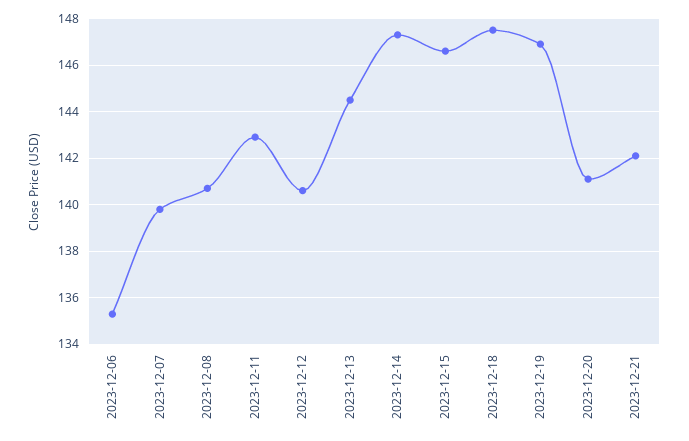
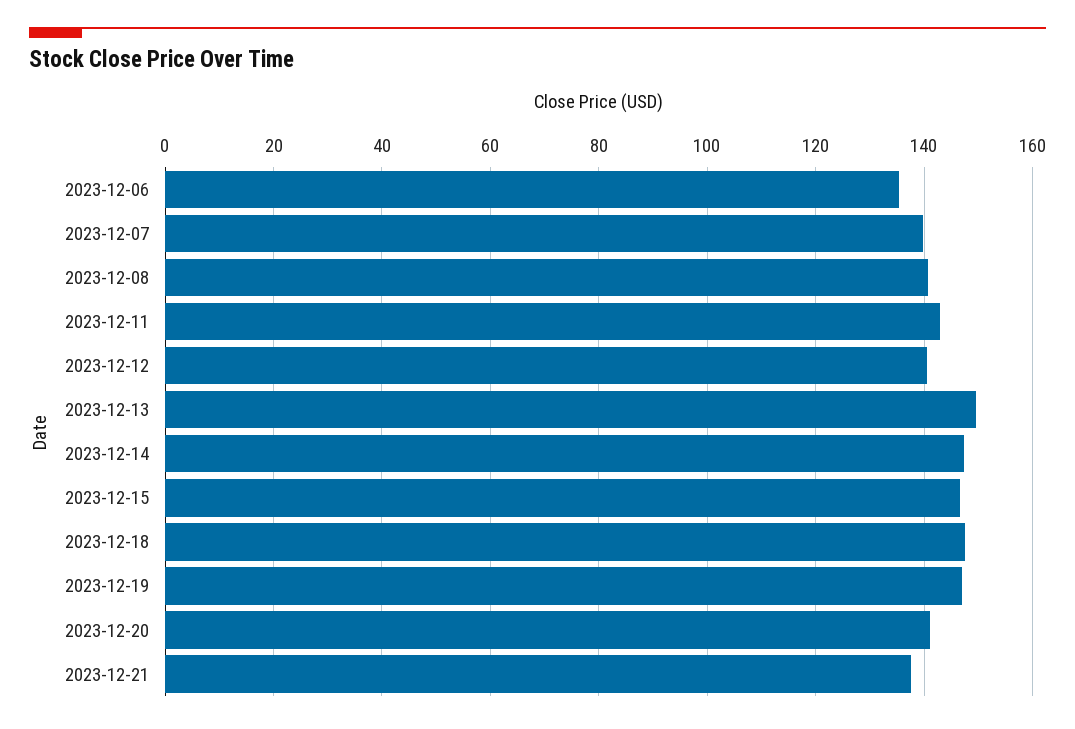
  {
    "2023-12-06": 135.5,
    "2023-12-07": 140,
    "2023-12-08": 140.5,
    "2023-12-11": 143,
    "2023-12-12": 140.5,
-   "2023-12-13": 144.5,
+   "2023-12-13": 150,
    "2023-12-14": 147.5,
    "2023-12-15": 146.5,
    "2023-12-18": 147.5,
    "2023-12-19": 147,
    "2023-12-20": 141,
-   "2023-12-21": 142
+   "2023-12-21": 138
  }

